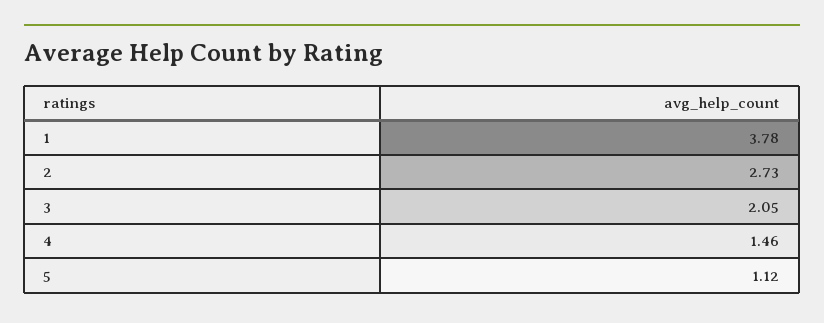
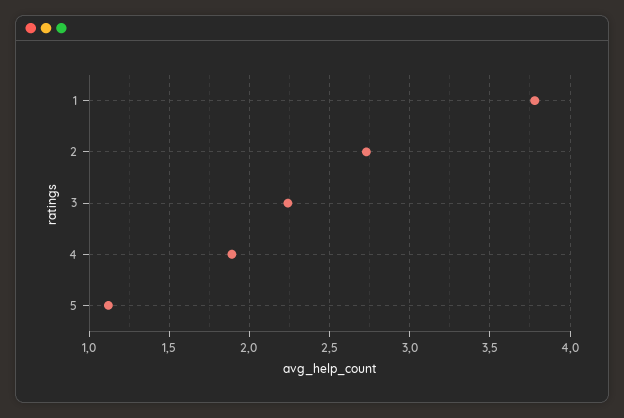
  {
    "1": 3.78,
    "2": 2.73,
-   "3": 2.05,
+   "3": 2.25,
-   "4": 1.46,
+   "4": 1.9,
    "5": 1.12
  }

